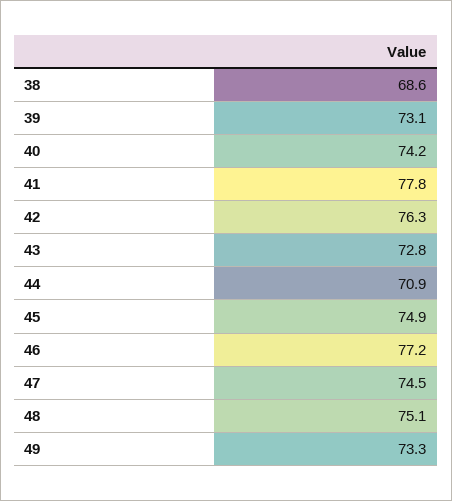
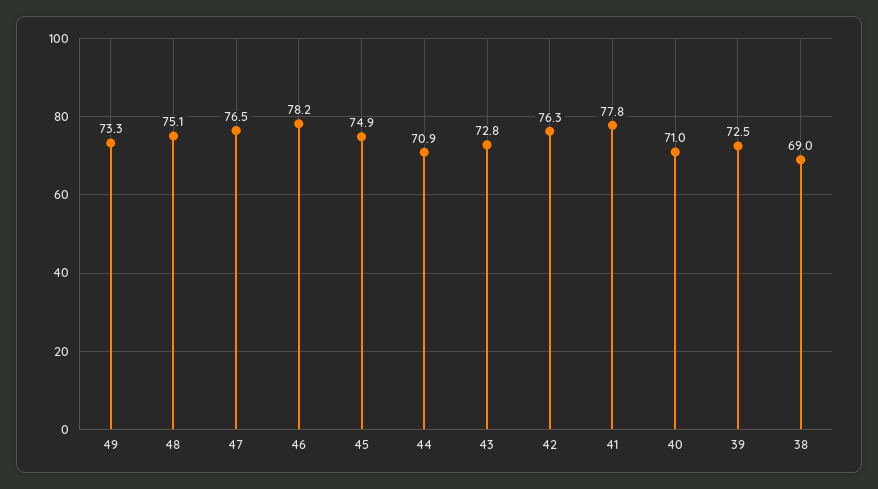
  {
-   "38": 68.6,
+   "38": 69,
-   "39": 73.1,
+   "39": 72.5,
-   "40": 74.2,
+   "40": 71,
    "41": 77.8,
    "42": 76.3,
    "43": 72.8,
    "44": 70.9,
    "45": 74.9,
-   "46": 77.2,
+   "46": 78.2,
-   "47": 74.5,
+   "47": 76.5,
    "48": 75.1,
    "49": 73.3
  }

